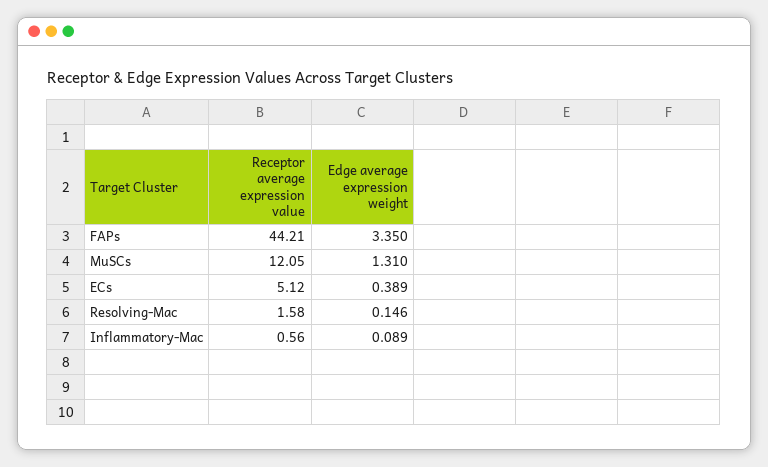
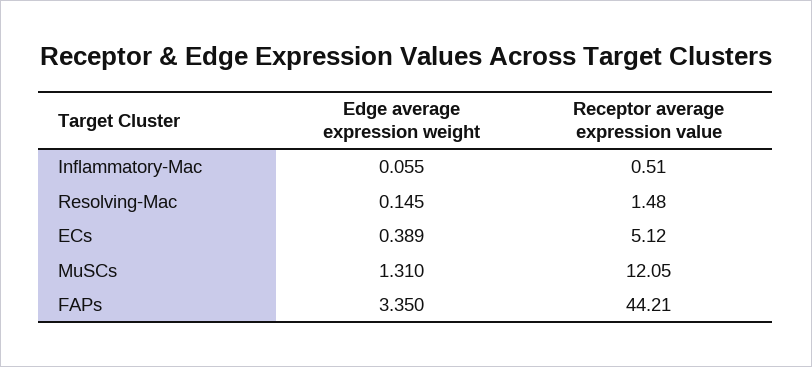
  {
    "Receptor average expression value": {
      "FAPs": 44.21,
      "MuSCs": 12.05,
      "ECs": 5.12,
-     "Resolving-Mac": 1.58,
+     "Resolving-Mac": 1.48,
-     "Inflammatory-Mac": 0.56
+     "Inflammatory-Mac": 0.51
    },
    "Edge average expression weight": {
      "FAPs": 3.35,
      "MuSCs": 1.31,
      "ECs": 0.389,
-     "Resolving-Mac": 0.146,
+     "Resolving-Mac": 0.145,
-     "Inflammatory-Mac": 0.089
+     "Inflammatory-Mac": 0.055
    }
  }

